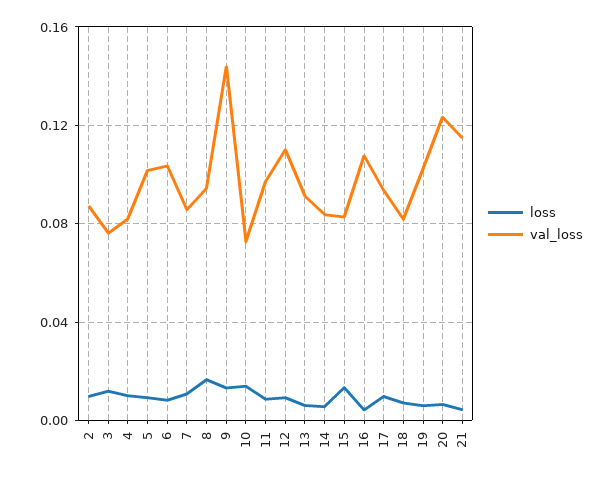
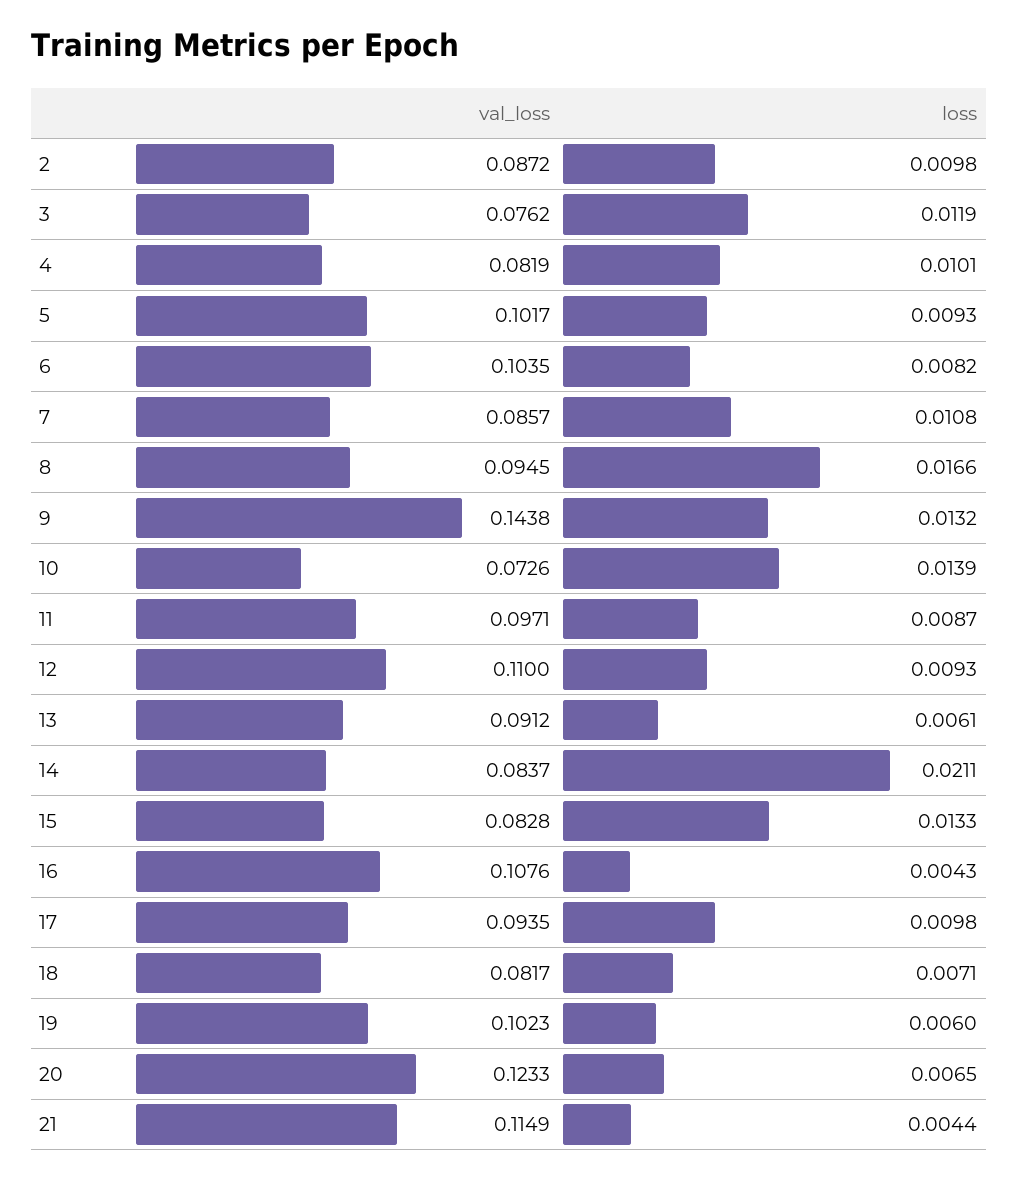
  {
    "loss": {
      "2": 0.0098,
      "3": 0.0119,
      "4": 0.0101,
      "5": 0.0093,
      "6": 0.0082,
      "7": 0.0108,
      "8": 0.0166,
      "9": 0.0132,
      "10": 0.0139,
      "11": 0.0087,
      "12": 0.0093,
      "13": 0.0061,
-     "14": 0.005,
+     "14": 0.0211,
      "15": 0.0133,
      "16": 0.0043,
      "17": 0.0098,
      "18": 0.0071,
      "19": 0.006,
      "20": 0.0065,
      "21": 0.0044
    },
    "val_loss": {
      "2": 0.0872,
      "3": 0.0762,
      "4": 0.0819,
      "5": 0.1017,
      "6": 0.1035,
      "7": 0.0857,
      "8": 0.0945,
      "9": 0.1438,
      "10": 0.0726,
      "11": 0.0971,
      "12": 0.11,
      "13": 0.0912,
      "14": 0.0837,
      "15": 0.0828,
      "16": 0.1076,
      "17": 0.0935,
      "18": 0.0817,
      "19": 0.1023,
      "20": 0.1233,
      "21": 0.1149
    }
  }

